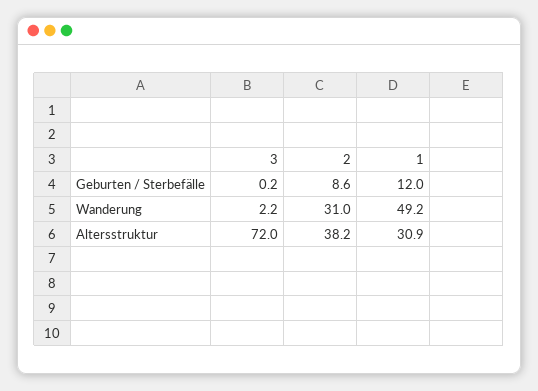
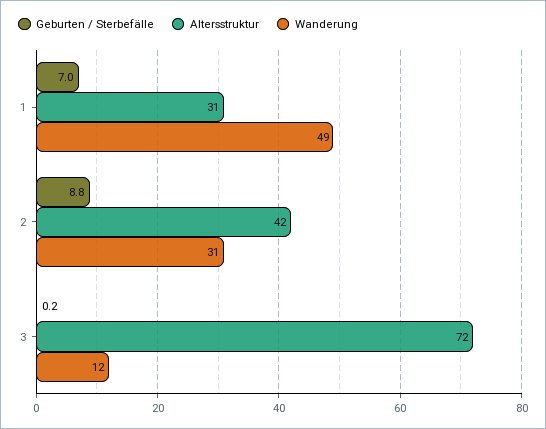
  {
    "Geburten / Sterbefälle": {
      "3": 0.2,
-     "2": 8.6,
+     "2": 8.8,
-     "1": 12
+     "1": 7
    },
    "Wanderung": {
-     "3": 2.2,
+     "3": 12,
      "2": 31,
      "1": 49.2
    },
    "Altersstruktur": {
      "3": 72,
-     "2": 38.2,
+     "2": 42,
      "1": 30.9
    }
  }

